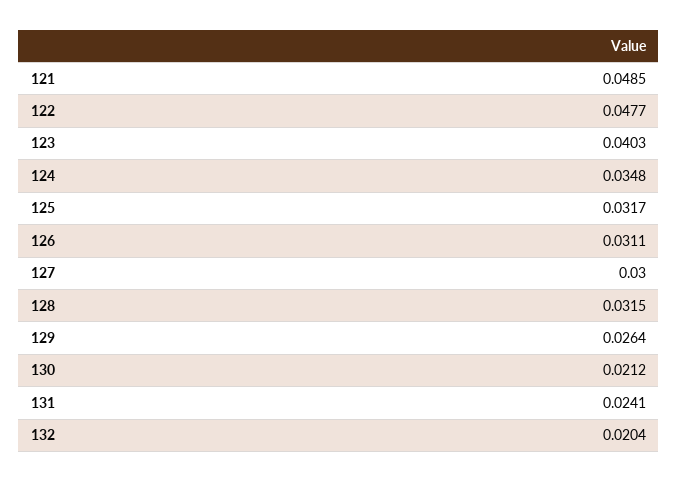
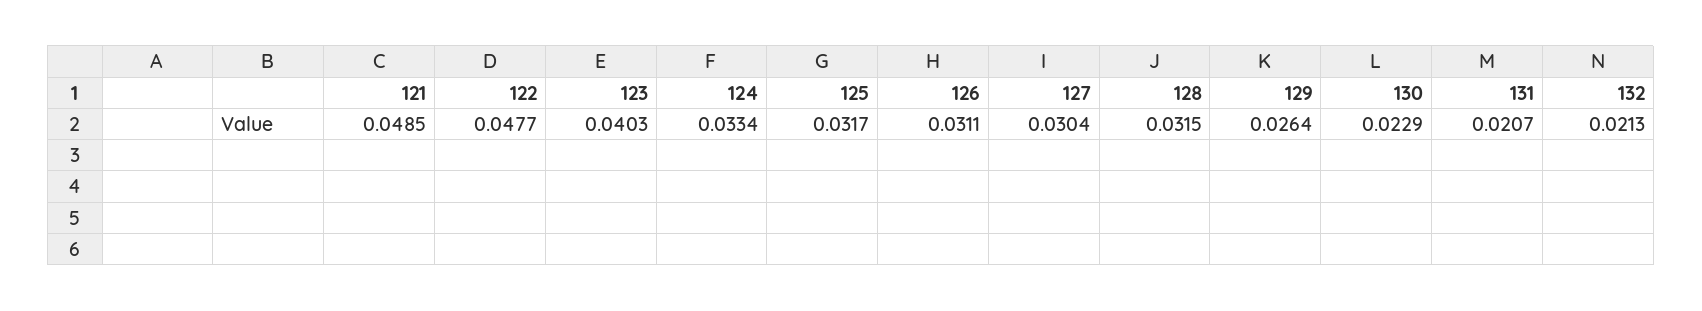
  {
    "121": 0.0485,
    "122": 0.0477,
    "123": 0.0403,
-   "124": 0.0348,
+   "124": 0.0334,
    "125": 0.0317,
    "126": 0.0311,
-   "127": 0.03,
+   "127": 0.0304,
    "128": 0.0315,
    "129": 0.0264,
-   "130": 0.0212,
+   "130": 0.0229,
-   "131": 0.0241,
+   "131": 0.0207,
-   "132": 0.0204
+   "132": 0.0213
  }

